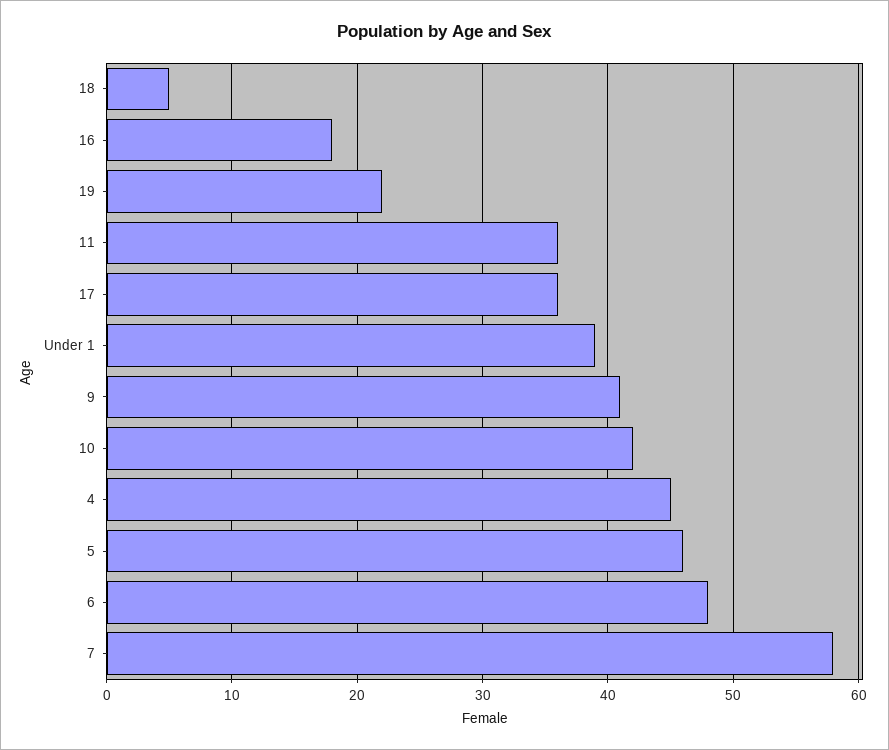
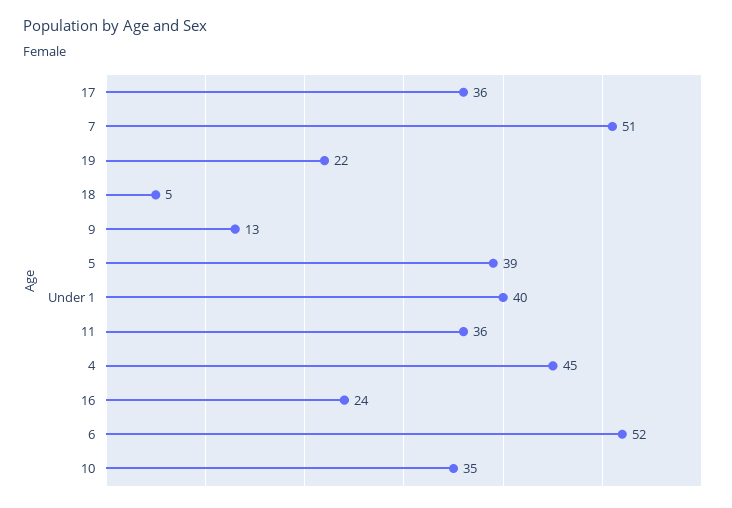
  {
    "18": 5,
-   "16": 18,
+   "16": 24,
    "19": 22,
    "11": 36,
    "17": 36,
-   "Under 1": 39,
+   "Under 1": 40,
-   "9": 41,
+   "9": 13,
-   "10": 42,
+   "10": 35,
    "4": 45,
-   "5": 46,
+   "5": 39,
-   "6": 48,
+   "6": 52,
-   "7": 58
+   "7": 51
  }

